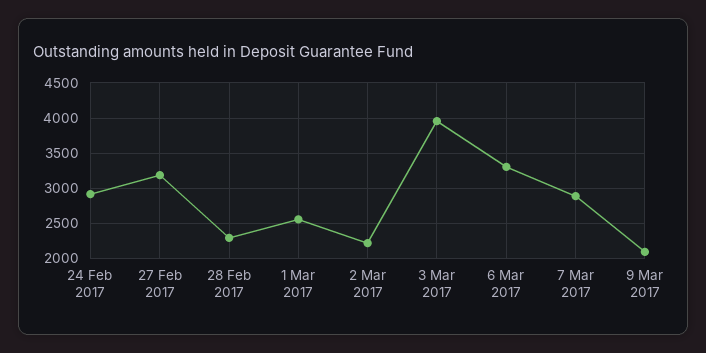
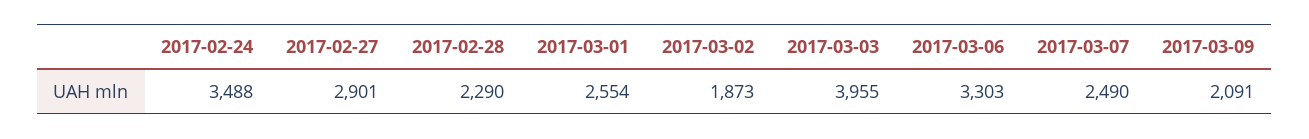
  {
-   "24 Feb 2017": 2900,
+   "24 Feb 2017": 3488,
-   "27 Feb 2017": 3200,
+   "27 Feb 2017": 2901,
    "28 Feb 2017": 2290,
    "1 Mar 2017": 2554,
-   "2 Mar 2017": 2200,
+   "2 Mar 2017": 1873,
    "3 Mar 2017": 3955,
    "6 Mar 2017": 3303,
-   "7 Mar 2017": 2900,
+   "7 Mar 2017": 2490,
    "9 Mar 2017": 2091
  }

